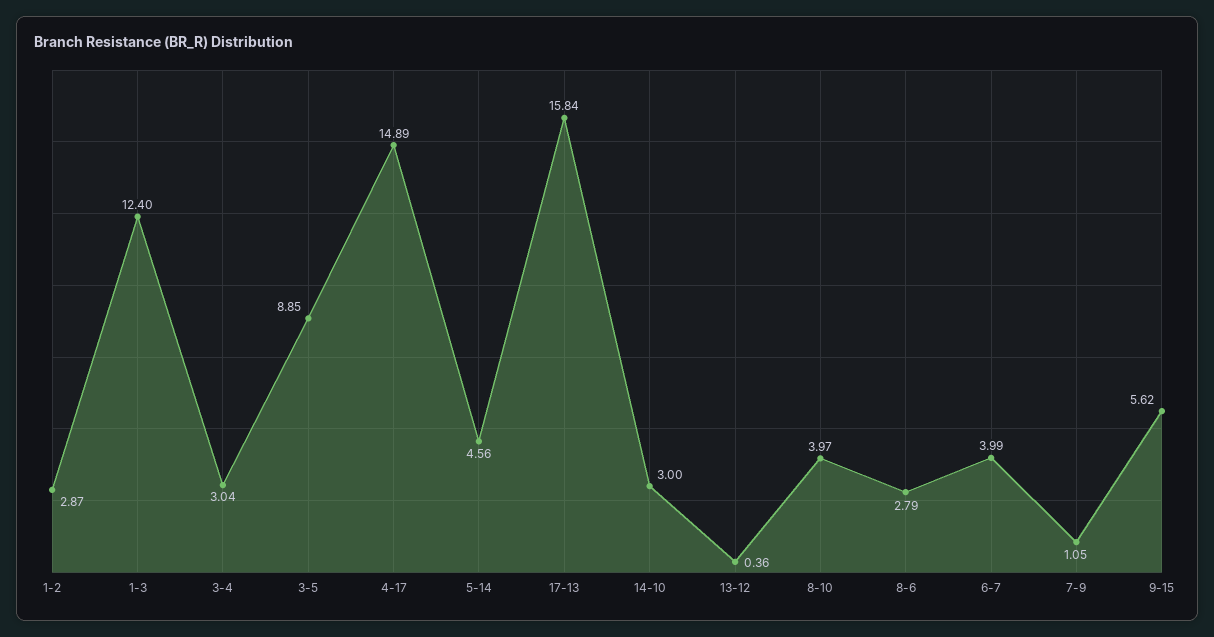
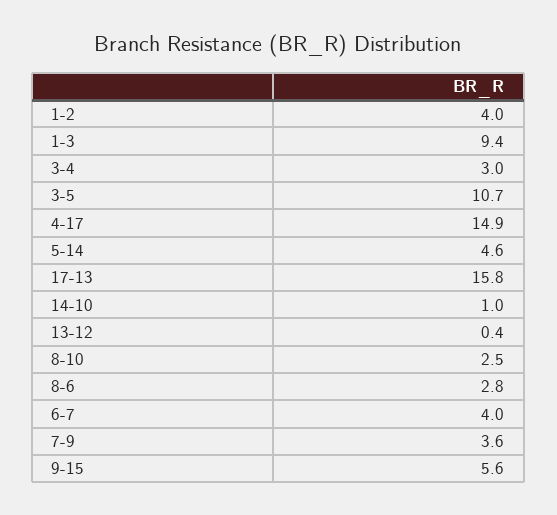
  {
-   "1-2": 2.87,
+   "1-2": 4,
-   "1-3": 12.4,
+   "1-3": 9.4,
    "3-4": 3.04,
-   "3-5": 8.85,
+   "3-5": 10.7,
    "4-17": 14.89,
    "5-14": 4.56,
    "17-13": 15.84,
-   "14-10": 3,
+   "14-10": 1,
    "13-12": 0.36,
-   "8-10": 3.97,
+   "8-10": 2.5,
    "8-6": 2.79,
    "6-7": 3.99,
-   "7-9": 1.05,
+   "7-9": 3.6,
    "9-15": 5.62
  }

